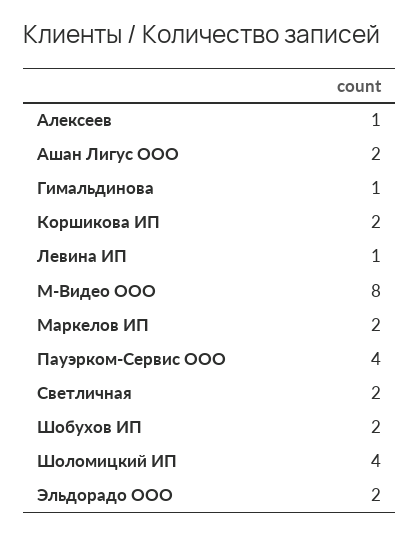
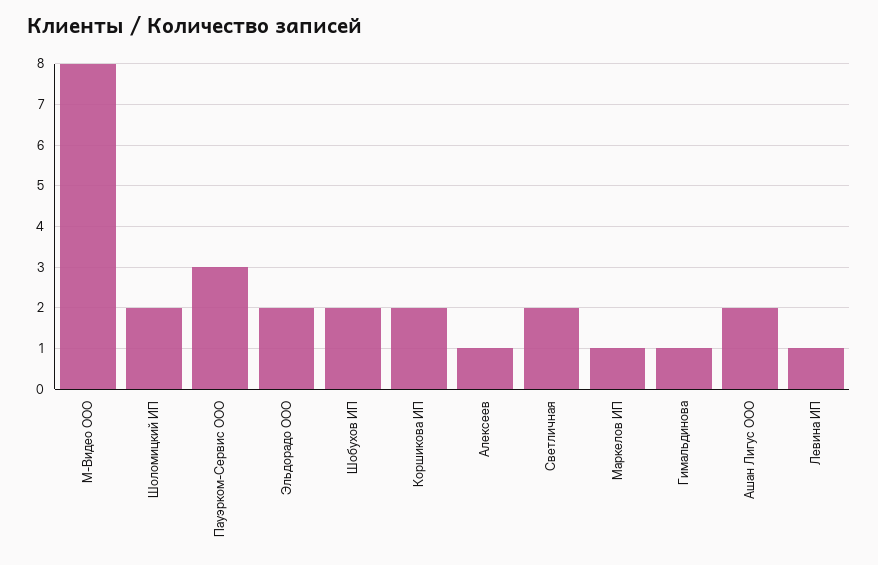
  {
    "Алексеев": 1,
    "Ашан Лигус ООО": 2,
    "Гимальдинова": 1,
    "Коршикова ИП": 2,
    "Левина ИП": 1,
    "М-Видео ООО": 8,
-   "Маркелов ИП": 2,
+   "Маркелов ИП": 1,
-   "Пауэрком-Сервис ООО": 4,
+   "Пауэрком-Сервис ООО": 3,
    "Светличная": 2,
    "Шобухов ИП": 2,
-   "Шоломицкий ИП": 4,
+   "Шоломицкий ИП": 2,
    "Эльдорадо ООО": 2
  }

